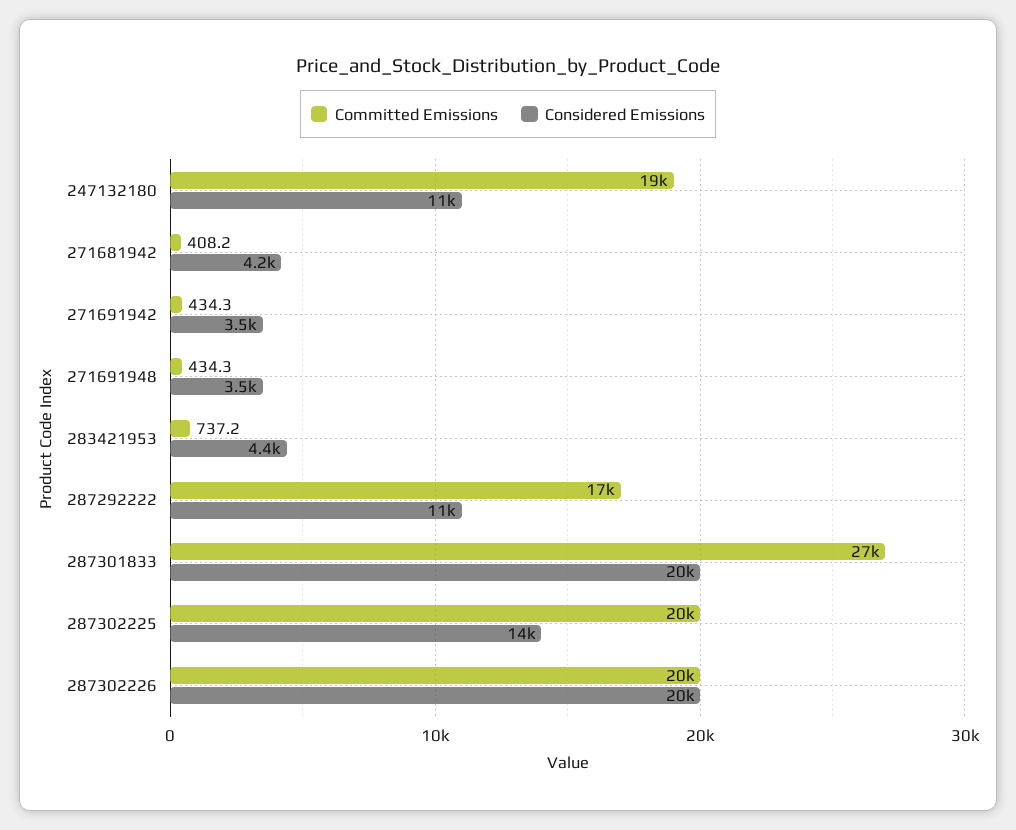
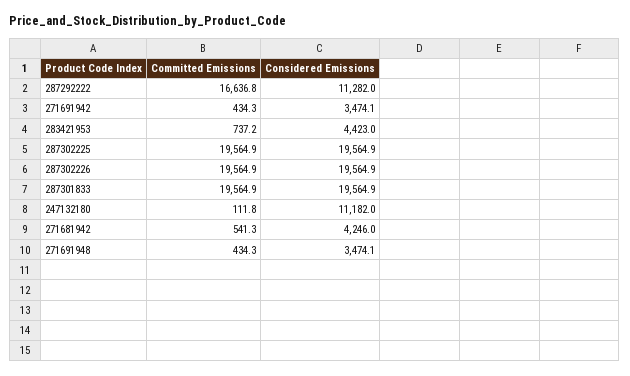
  {
    "Committed Emissions": {
-     "247132180": 19000,
+     "247132180": 111.8,
-     "271681942": 408.2,
+     "271681942": 541.3,
      "271691942": 434.3,
      "271691948": 434.3,
      "283421953": 737.2,
      "287292222": 16636.8,
-     "287301833": 27000,
+     "287301833": 19564.9,
      "287302225": 19564.9,
      "287302226": 19564.9
    },
    "Considered Emissions": {
      "247132180": 11182,
      "271681942": 4246,
      "271691942": 3474.1,
      "271691948": 3474.1,
      "283421953": 4423,
      "287292222": 11282,
      "287301833": 19564.9,
-     "287302225": 14000,
+     "287302225": 19564.9,
      "287302226": 19564.9
    }
  }

